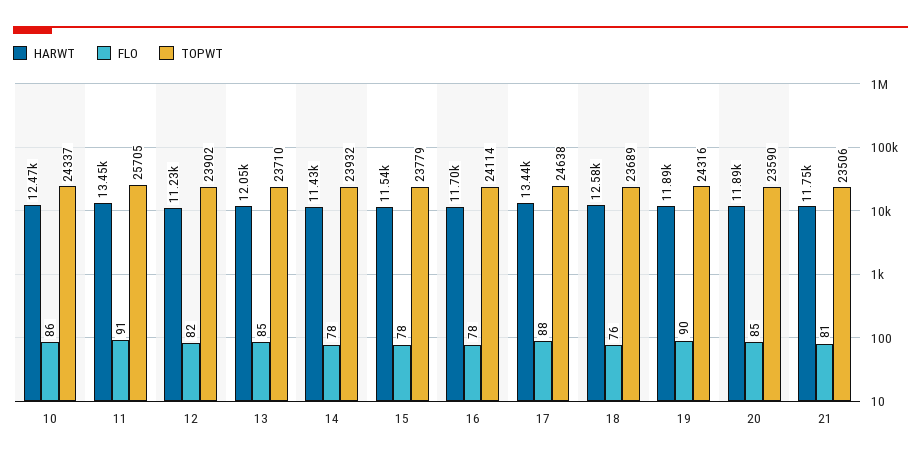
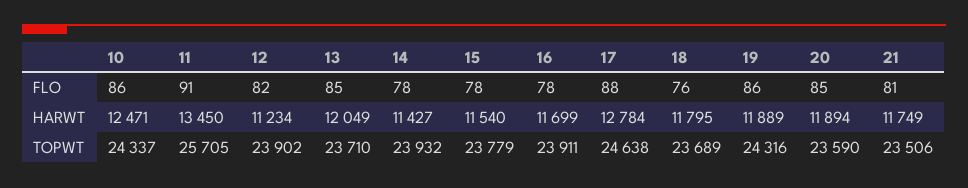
  {
    "HARWT": {
      "10": 12471,
      "11": 13450,
      "12": 11234,
      "13": 12049,
      "14": 11427,
      "15": 11540,
      "16": 11699,
-     "17": 13440,
+     "17": 12784,
-     "18": 12580,
+     "18": 11795,
      "19": 11889,
      "20": 11894,
      "21": 11749
    },
    "FLO": {
      "10": 86,
      "11": 91,
      "12": 82,
      "13": 85,
      "14": 78,
      "15": 78,
      "16": 78,
      "17": 88,
      "18": 76,
-     "19": 90,
+     "19": 86,
      "20": 85,
      "21": 81
    },
    "TOPWT": {
      "10": 24337,
      "11": 25705,
      "12": 23902,
      "13": 23710,
      "14": 23932,
      "15": 23779,
-     "16": 24114,
+     "16": 23911,
      "17": 24638,
      "18": 23689,
      "19": 24316,
      "20": 23590,
      "21": 23506
    }
  }

